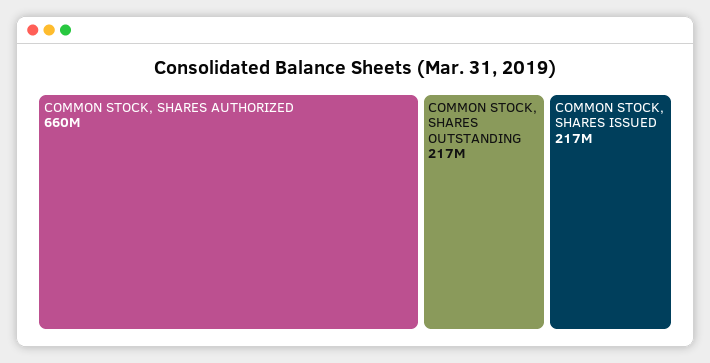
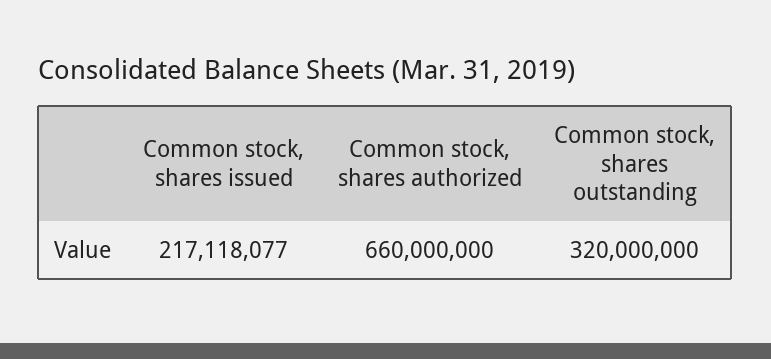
  {
    "COMMON STOCK, SHARES AUTHORIZED": 660000000,
-   "COMMON STOCK, SHARES OUTSTANDING": 217000000,
+   "COMMON STOCK, SHARES OUTSTANDING": 320000000,
    "COMMON STOCK, SHARES ISSUED": 217118077
  }

